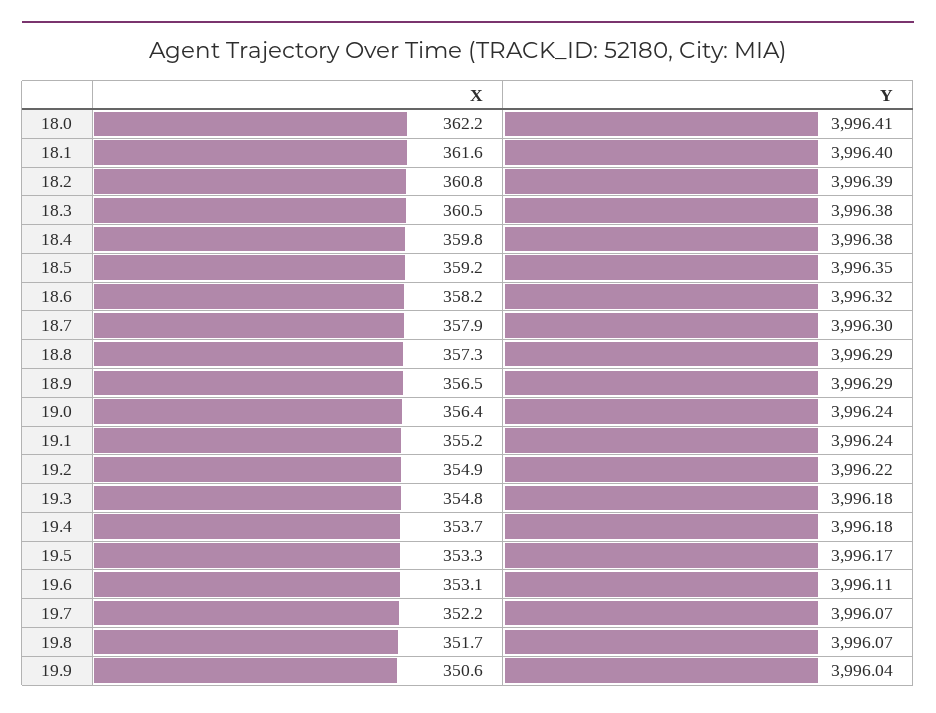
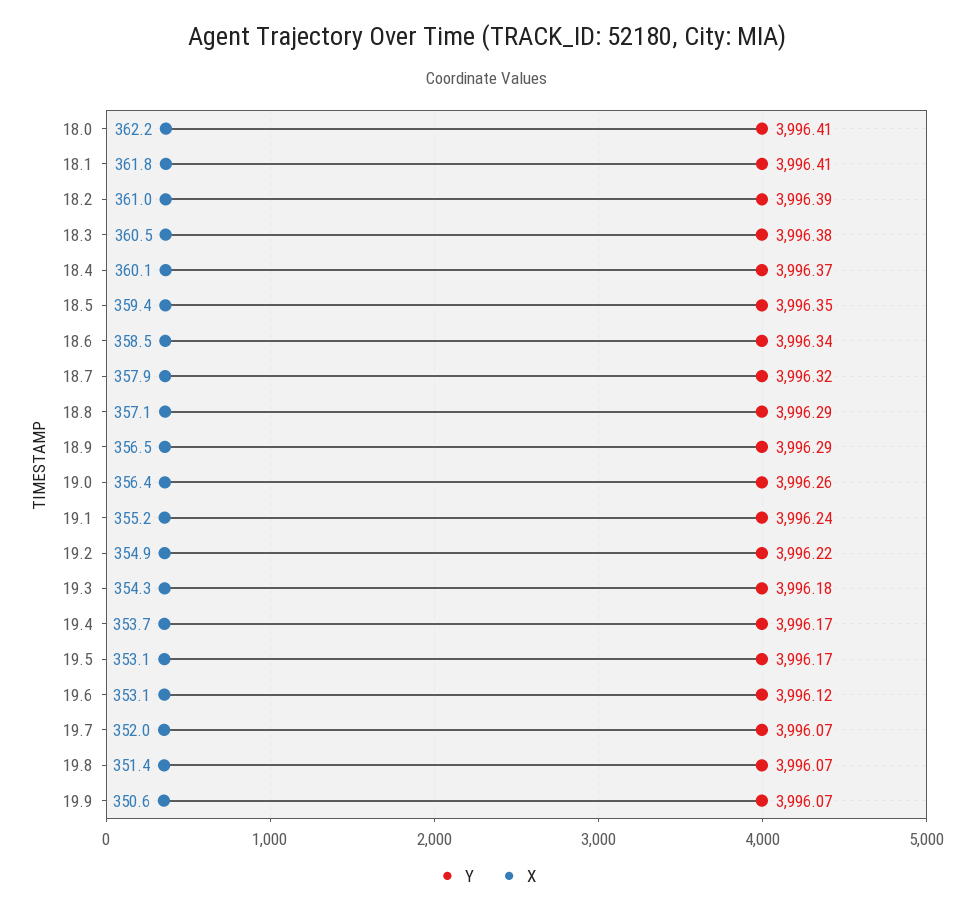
  {
    "X": {
      "18.0": 362.2,
-     "18.1": 361.6,
+     "18.1": 361.8,
-     "18.2": 360.8,
+     "18.2": 361,
      "18.3": 360.5,
-     "18.4": 359.8,
+     "18.4": 360.1,
-     "18.5": 359.2,
+     "18.5": 359.4,
-     "18.6": 358.2,
+     "18.6": 358.5,
      "18.7": 357.9,
-     "18.8": 357.3,
+     "18.8": 357.1,
      "18.9": 356.5,
      "19.0": 356.4,
      "19.1": 355.2,
      "19.2": 354.9,
-     "19.3": 354.8,
+     "19.3": 354.3,
      "19.4": 353.7,
-     "19.5": 353.3,
+     "19.5": 353.1,
      "19.6": 353.1,
-     "19.7": 352.2,
+     "19.7": 352,
-     "19.8": 351.7,
+     "19.8": 351.4,
      "19.9": 350.6
    },
    "Y": {
      "18.0": 3996.41,
-     "18.1": 3996.4,
+     "18.1": 3996.41,
      "18.2": 3996.39,
      "18.3": 3996.38,
-     "18.4": 3996.38,
+     "18.4": 3996.37,
      "18.5": 3996.35,
-     "18.6": 3996.32,
+     "18.6": 3996.34,
-     "18.7": 3996.3,
+     "18.7": 3996.32,
      "18.8": 3996.29,
      "18.9": 3996.29,
-     "19.0": 3996.24,
+     "19.0": 3996.26,
      "19.1": 3996.24,
      "19.2": 3996.22,
      "19.3": 3996.18,
-     "19.4": 3996.18,
+     "19.4": 3996.17,
      "19.5": 3996.17,
-     "19.6": 3996.11,
+     "19.6": 3996.12,
      "19.7": 3996.07,
      "19.8": 3996.07,
-     "19.9": 3996.04
+     "19.9": 3996.07
    }
  }

